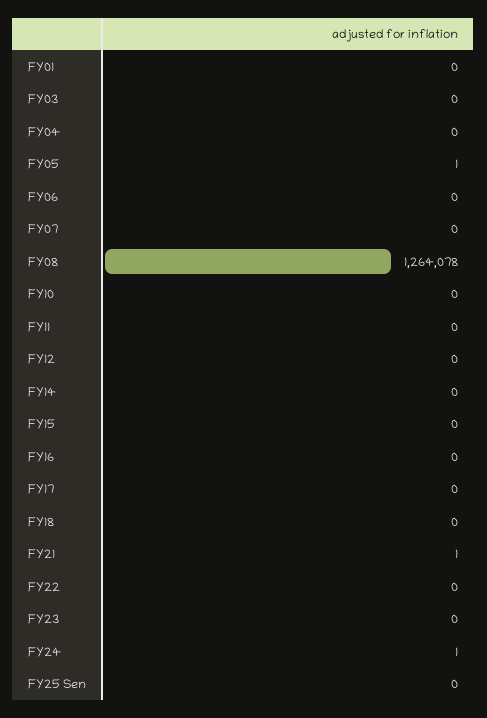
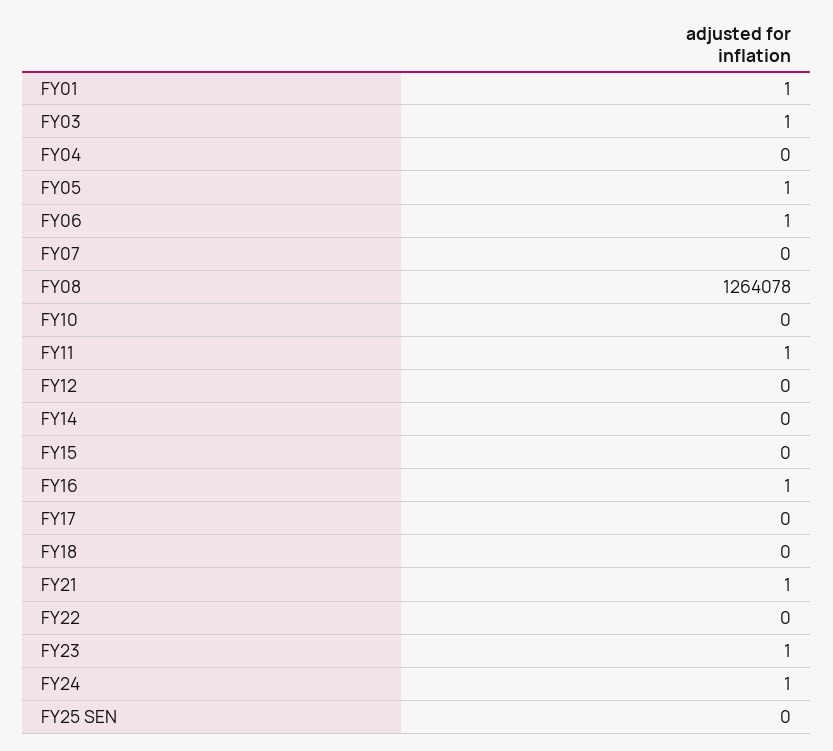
  {
-   "FY01": 0,
+   "FY01": 1,
-   "FY03": 0,
+   "FY03": 1,
    "FY04": 0,
    "FY05": 1,
-   "FY06": 0,
+   "FY06": 1,
    "FY07": 0,
    "FY08": 1264078,
    "FY10": 0,
-   "FY11": 0,
+   "FY11": 1,
    "FY12": 0,
    "FY14": 0,
    "FY15": 0,
-   "FY16": 0,
+   "FY16": 1,
    "FY17": 0,
    "FY18": 0,
    "FY21": 1,
    "FY22": 0,
-   "FY23": 0,
+   "FY23": 1,
    "FY24": 1,
    "FY25 Sen": 0
  }

